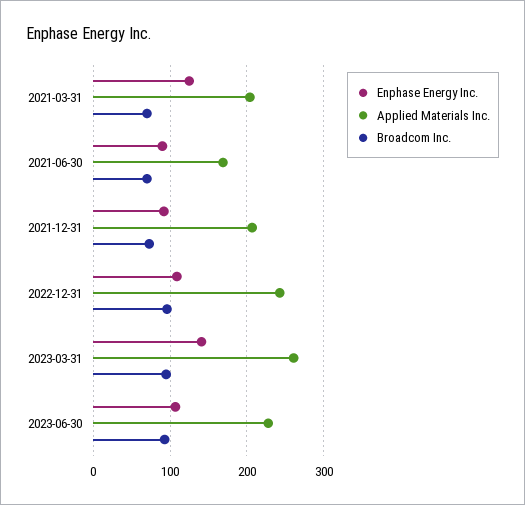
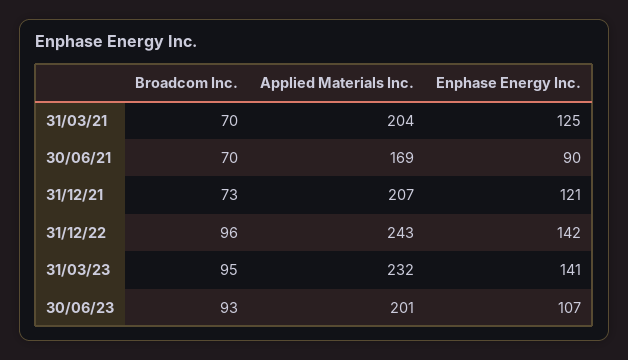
  {
    "Enphase Energy Inc.": {
      "2021-03-31": 125,
      "2021-06-30": 90,
-     "2021-12-31": 90,
+     "2021-12-31": 121,
-     "2022-12-31": 110,
+     "2022-12-31": 142,
      "2023-03-31": 141,
      "2023-06-30": 107
    },
    "Applied Materials Inc.": {
      "2021-03-31": 204,
      "2021-06-30": 169,
      "2021-12-31": 207,
      "2022-12-31": 243,
-     "2023-03-31": 260,
+     "2023-03-31": 232,
-     "2023-06-30": 230
+     "2023-06-30": 201
    },
    "Broadcom Inc.": {
      "2021-03-31": 70,
      "2021-06-30": 70,
      "2021-12-31": 73,
      "2022-12-31": 96,
      "2023-03-31": 95,
      "2023-06-30": 93
    }
  }

